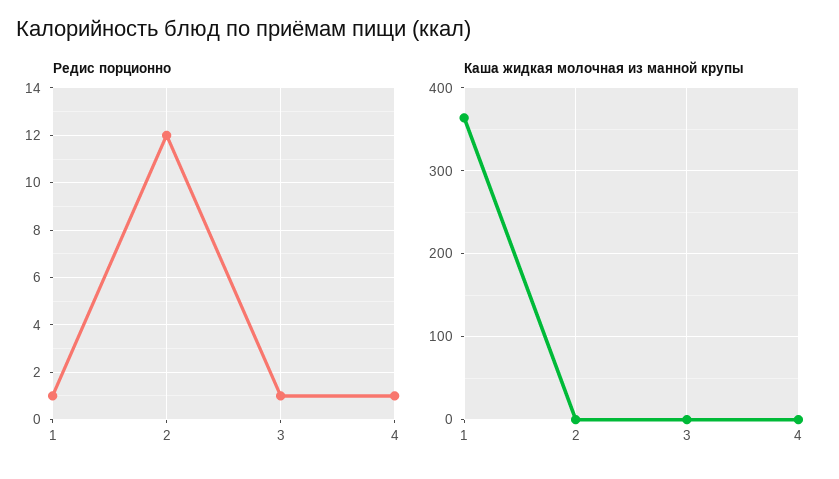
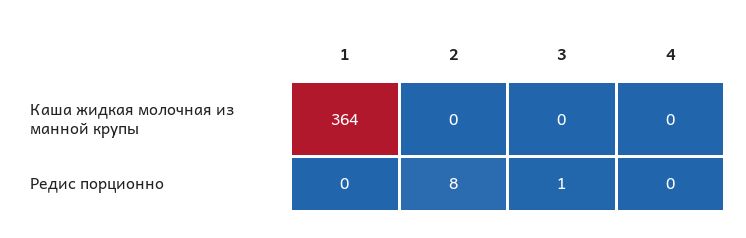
  {
    "Редис порционно": {
-     "1": 1,
+     "1": 0,
-     "2": 12,
+     "2": 8,
      "3": 1,
-     "4": 1
+     "4": 0
    },
    "Каша жидкая молочная из манной крупы": {
      "1": 364,
      "2": 0,
      "3": 0,
      "4": 0
    }
  }

